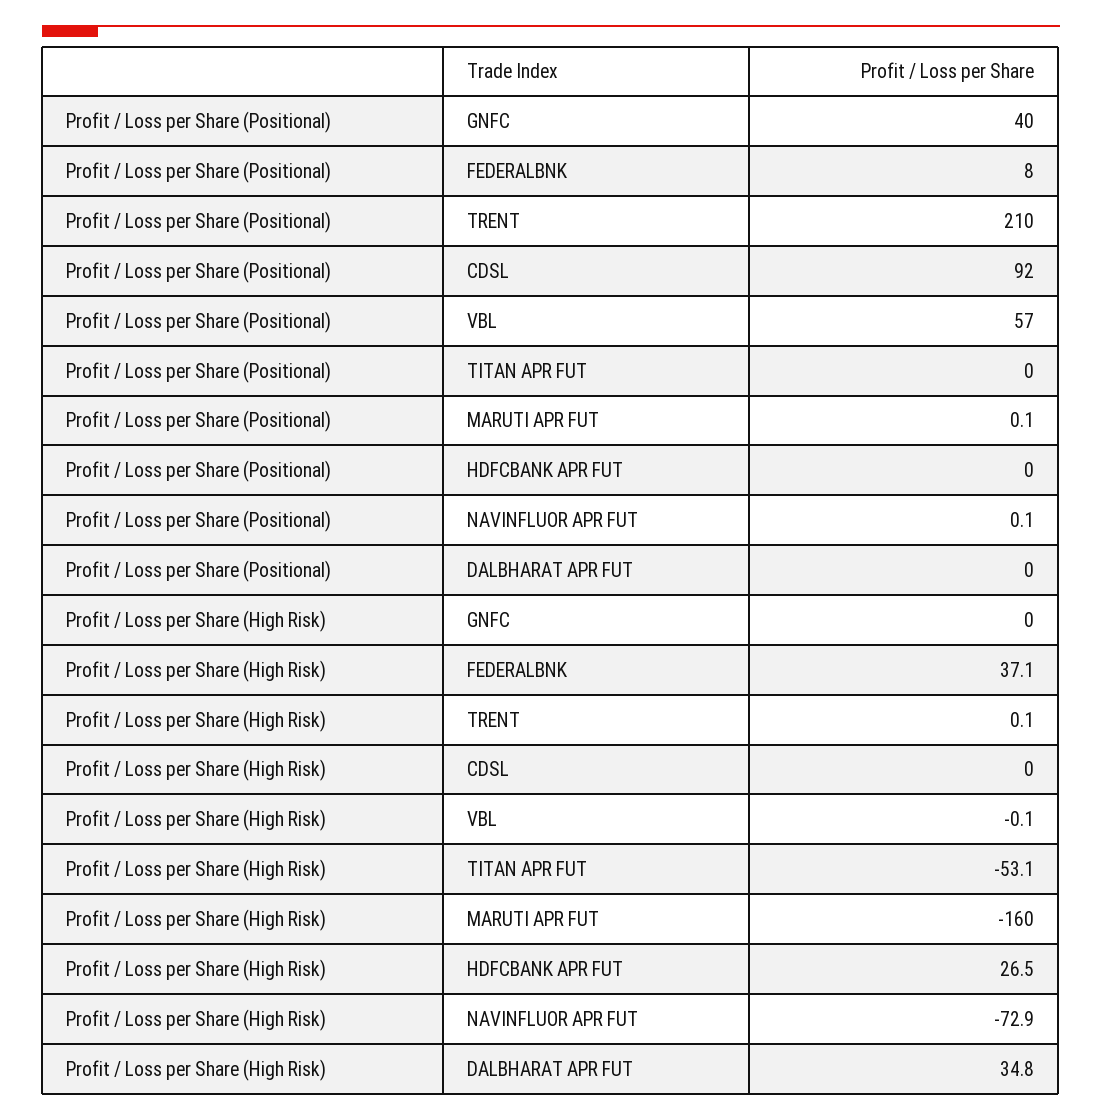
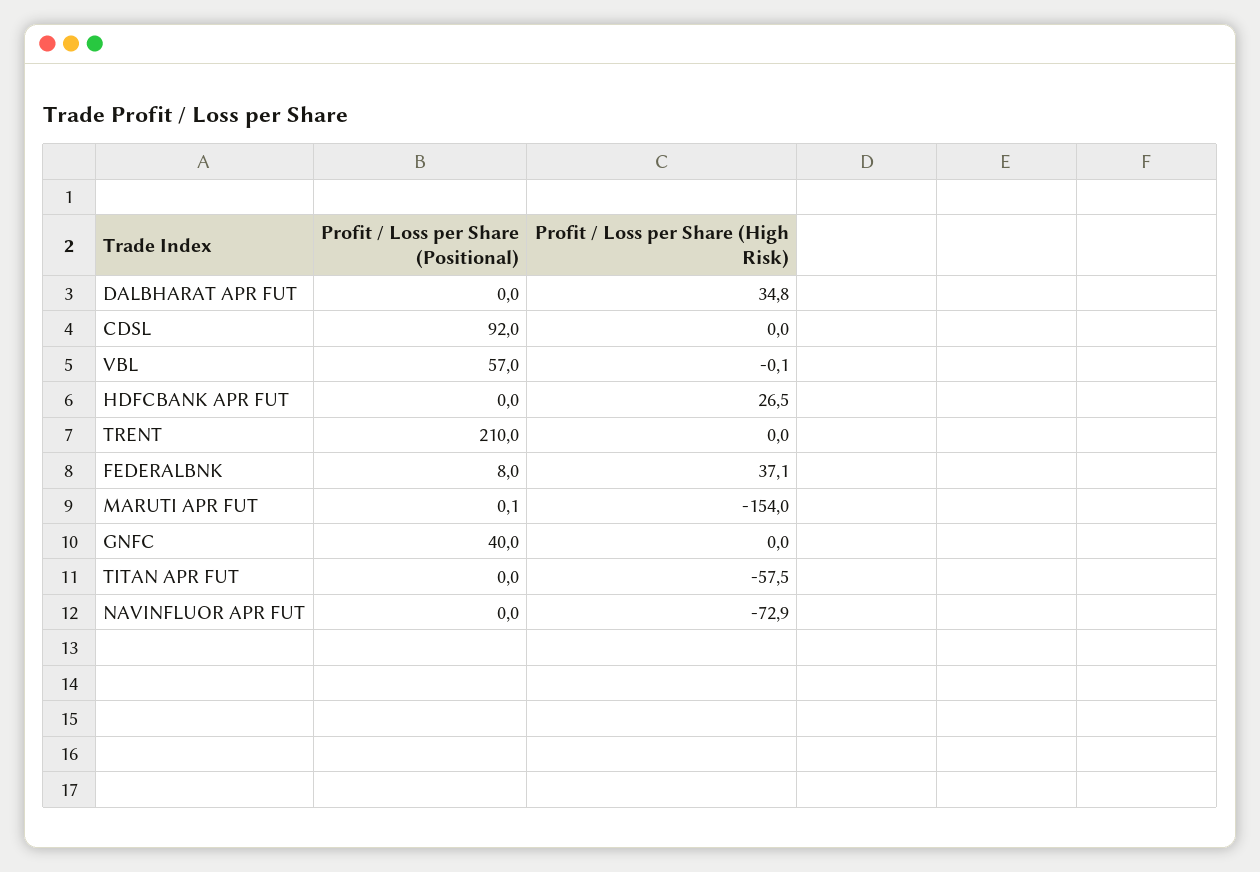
  {
    "Profit / Loss per Share (Positional)": {
      "GNFC": 40,
      "FEDERALBNK": 8,
      "TRENT": 210,
      "CDSL": 92,
      "VBL": 57,
      "TITAN APR FUT": 0,
      "MARUTI APR FUT": 0.1,
      "HDFCBANK APR FUT": 0,
-     "NAVINFLUOR APR FUT": 0.1,
+     "NAVINFLUOR APR FUT": 0,
      "DALBHARAT APR FUT": 0
    },
    "Profit / Loss per Share (High Risk)": {
      "GNFC": 0,
      "FEDERALBNK": 37.1,
-     "TRENT": 0.1,
+     "TRENT": 0,
      "CDSL": 0,
      "VBL": -0.1,
-     "TITAN APR FUT": -53.1,
+     "TITAN APR FUT": -57.5,
-     "MARUTI APR FUT": -160,
+     "MARUTI APR FUT": -154,
      "HDFCBANK APR FUT": 26.5,
      "NAVINFLUOR APR FUT": -72.9,
      "DALBHARAT APR FUT": 34.8
    }
  }

